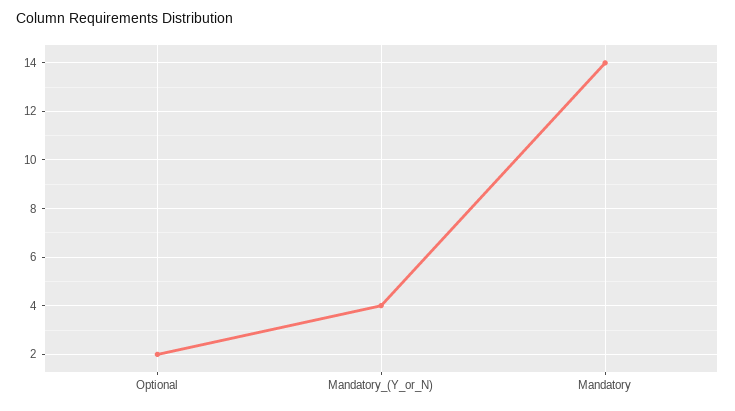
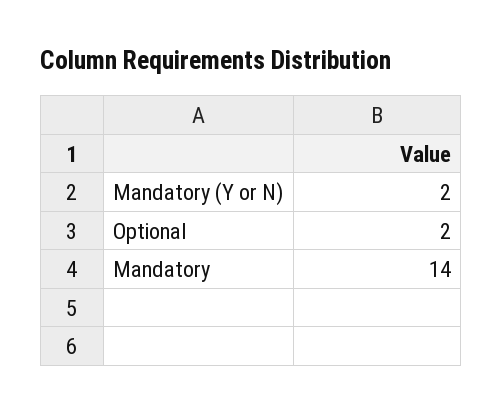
  {
    "Optional": 2,
-   "Mandatory_(Y_or_N)": 4,
+   "Mandatory_(Y_or_N)": 2,
    "Mandatory": 14
  }

